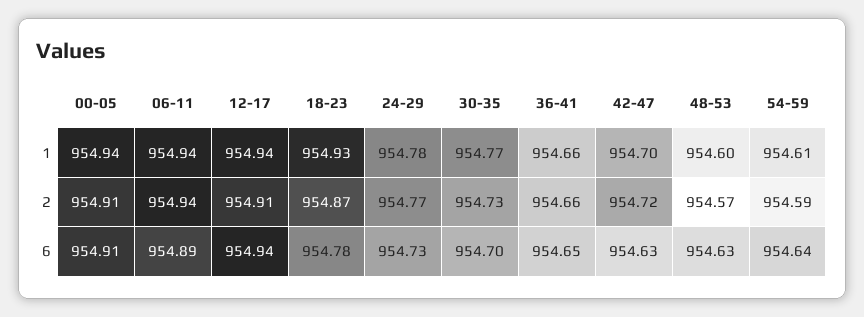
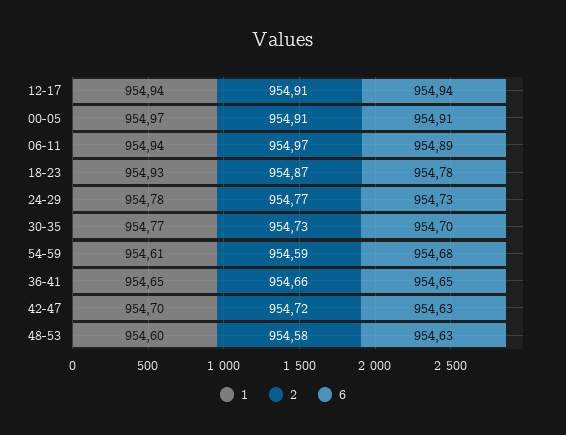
  {
    "1": {
-     "00-05": 954.94,
+     "00-05": 954.97,
      "06-11": 954.94,
      "12-17": 954.94,
      "18-23": 954.93,
      "24-29": 954.78,
      "30-35": 954.77,
-     "36-41": 954.66,
+     "36-41": 954.65,
      "42-47": 954.7,
      "48-53": 954.6,
      "54-59": 954.61
    },
    "2": {
      "00-05": 954.91,
-     "06-11": 954.94,
+     "06-11": 954.97,
      "12-17": 954.91,
      "18-23": 954.87,
      "24-29": 954.77,
      "30-35": 954.73,
      "36-41": 954.66,
      "42-47": 954.72,
-     "48-53": 954.57,
+     "48-53": 954.58,
      "54-59": 954.59
    },
    "6": {
      "00-05": 954.91,
      "06-11": 954.89,
      "12-17": 954.94,
      "18-23": 954.78,
      "24-29": 954.73,
      "30-35": 954.7,
      "36-41": 954.65,
      "42-47": 954.63,
      "48-53": 954.63,
-     "54-59": 954.64
+     "54-59": 954.68
    }
  }

